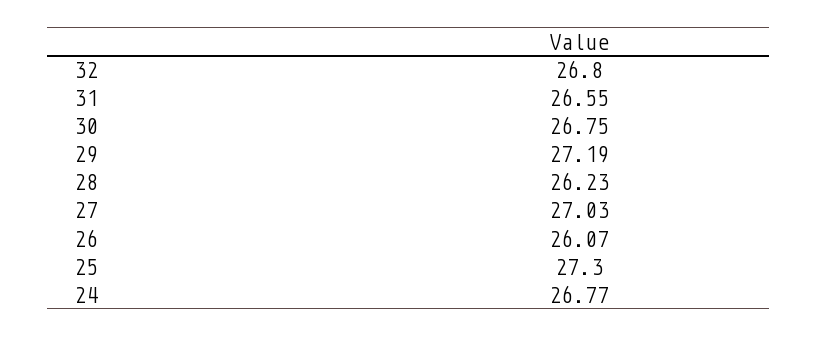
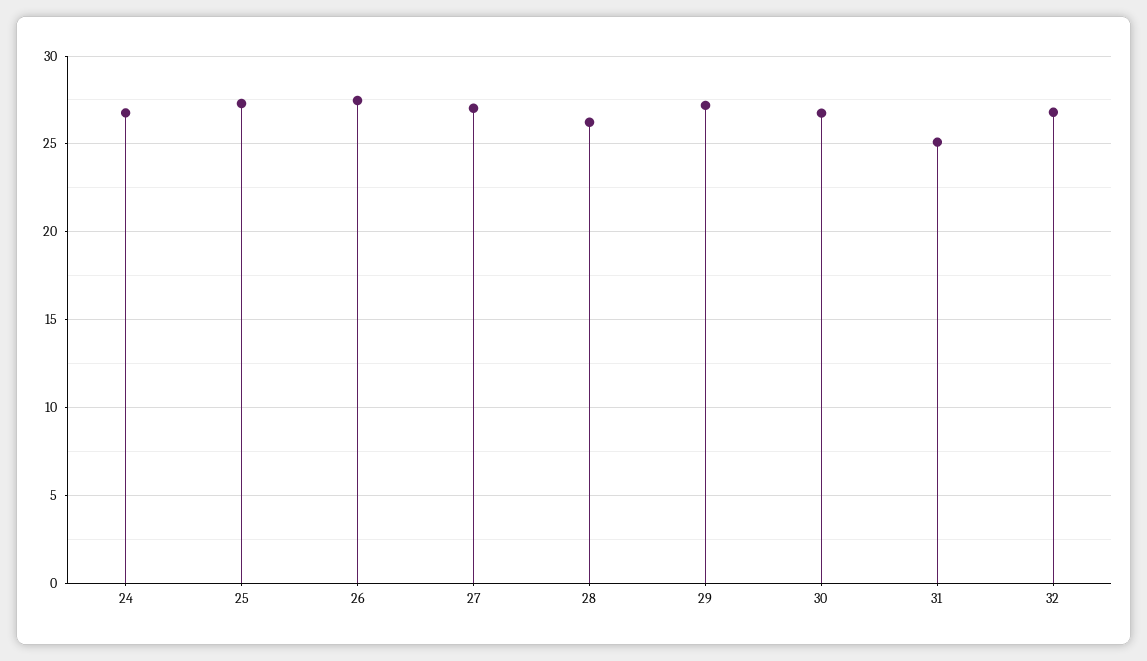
  {
    "32": 26.8,
-   "31": 26.55,
+   "31": 25,
    "30": 26.75,
    "29": 27.19,
    "28": 26.23,
    "27": 27.03,
-   "26": 26.07,
+   "26": 27.5,
    "25": 27.3,
    "24": 26.77
  }

